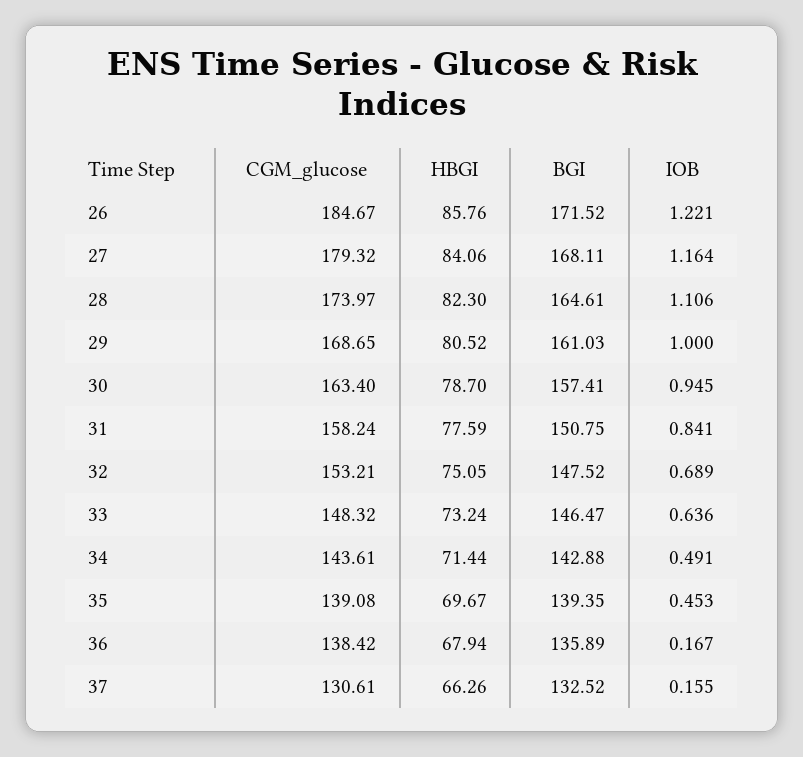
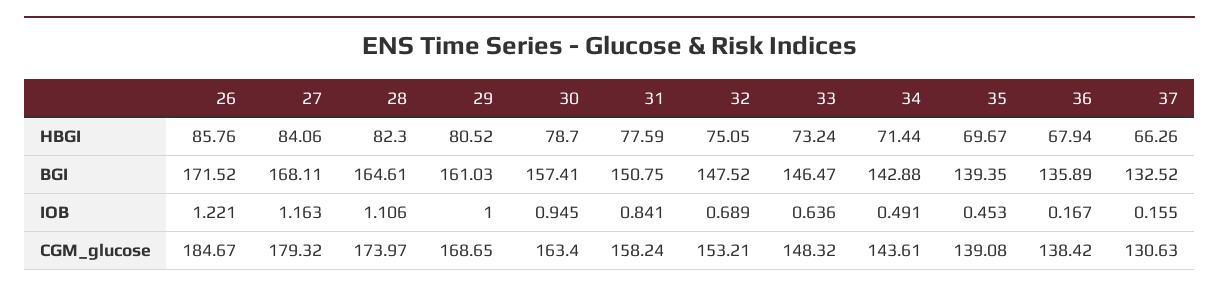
  {
    "CGM_glucose": {
      "26": 184.67,
      "27": 179.32,
      "28": 173.97,
      "29": 168.65,
      "30": 163.4,
      "31": 158.24,
      "32": 153.21,
      "33": 148.32,
      "34": 143.61,
      "35": 139.08,
      "36": 138.42,
-     "37": 130.61
+     "37": 130.63
    },
    "HBGI": {
      "26": 85.76,
      "27": 84.06,
      "28": 82.3,
      "29": 80.52,
      "30": 78.7,
      "31": 77.59,
      "32": 75.05,
      "33": 73.24,
      "34": 71.44,
      "35": 69.67,
      "36": 67.94,
      "37": 66.26
    },
    "BGI": {
      "26": 171.52,
      "27": 168.11,
      "28": 164.61,
      "29": 161.03,
      "30": 157.41,
      "31": 150.75,
      "32": 147.52,
      "33": 146.47,
      "34": 142.88,
      "35": 139.35,
      "36": 135.89,
      "37": 132.52
    },
    "IOB": {
      "26": 1.221,
-     "27": 1.164,
+     "27": 1.163,
      "28": 1.106,
      "29": 1,
      "30": 0.945,
      "31": 0.841,
      "32": 0.689,
      "33": 0.636,
      "34": 0.491,
      "35": 0.453,
      "36": 0.167,
      "37": 0.155
    }
  }

